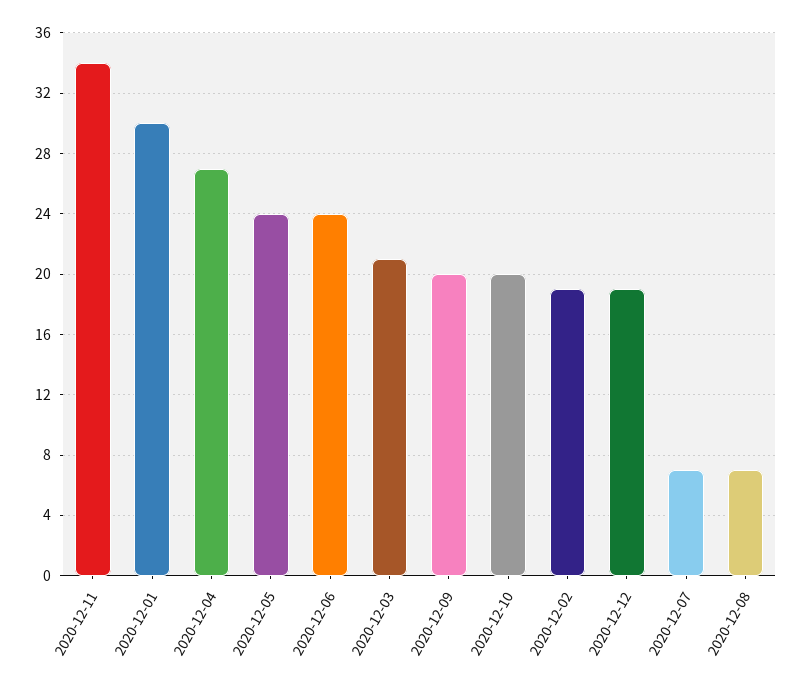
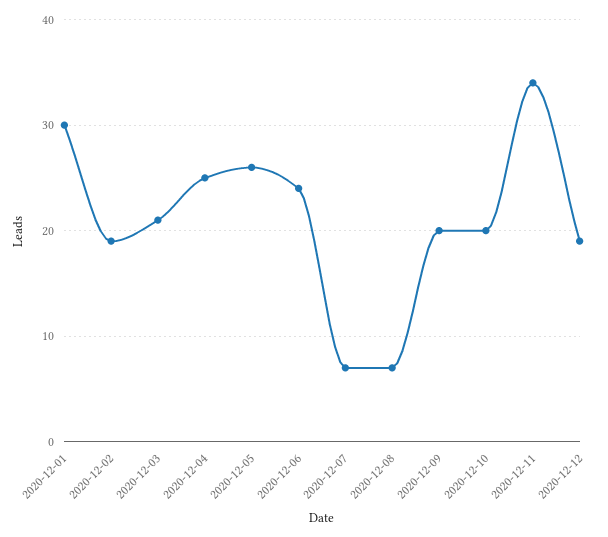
  {
    "2020-12-11": 34,
    "2020-12-01": 30,
-   "2020-12-04": 27,
+   "2020-12-04": 25,
-   "2020-12-05": 24,
+   "2020-12-05": 26,
    "2020-12-06": 24,
    "2020-12-03": 21,
    "2020-12-09": 20,
    "2020-12-10": 20,
    "2020-12-02": 19,
    "2020-12-12": 19,
    "2020-12-07": 7,
    "2020-12-08": 7
  }

